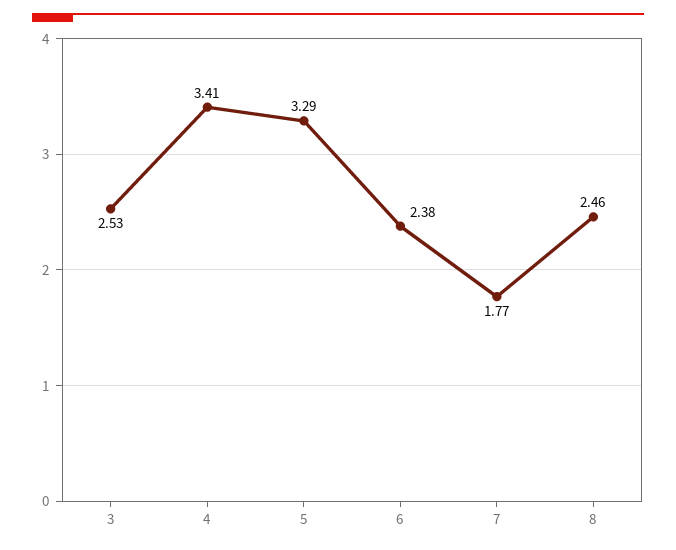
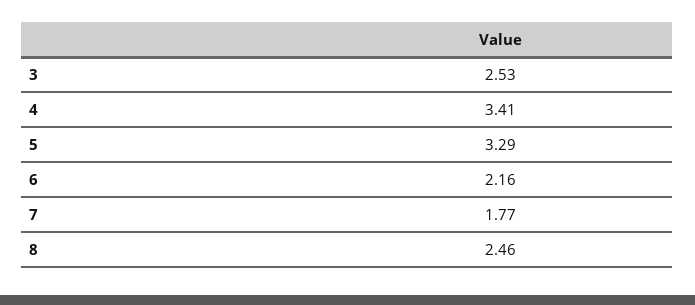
  {
    "3": 2.53,
    "4": 3.41,
    "5": 3.29,
-   "6": 2.38,
+   "6": 2.16,
    "7": 1.77,
    "8": 2.46
  }

